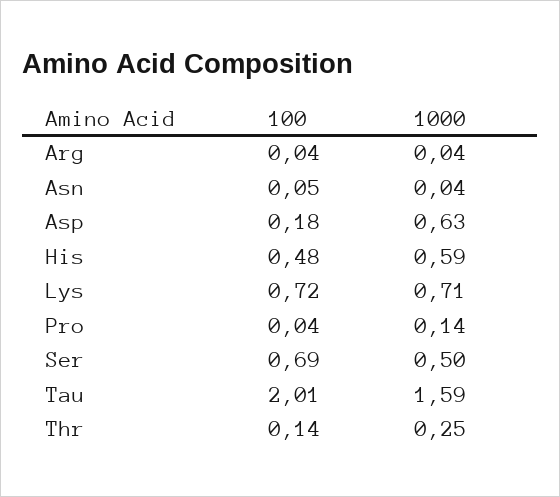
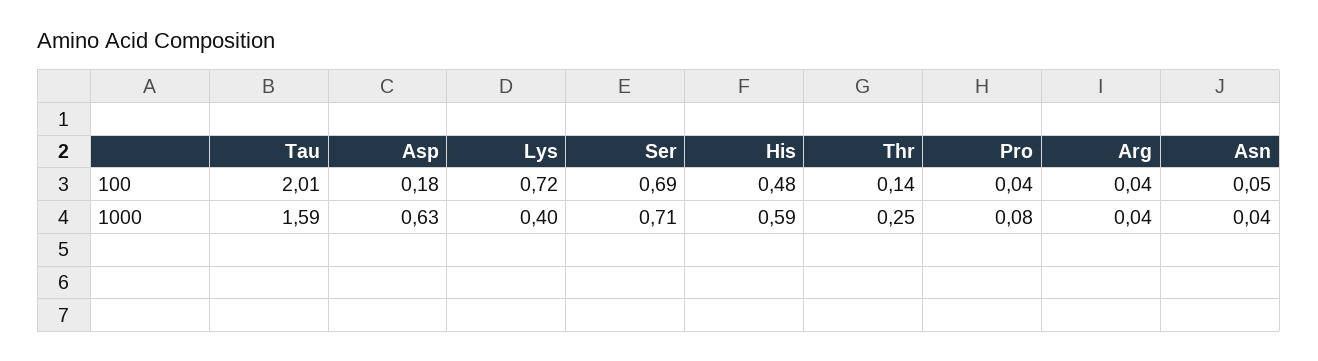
  {
    "100": {
      "Arg": 0.04,
      "Asn": 0.05,
      "Asp": 0.18,
      "His": 0.48,
      "Lys": 0.72,
      "Pro": 0.04,
      "Ser": 0.69,
      "Tau": 2.01,
      "Thr": 0.14
    },
    "1000": {
      "Arg": 0.04,
      "Asn": 0.04,
      "Asp": 0.63,
      "His": 0.59,
-     "Lys": 0.71,
+     "Lys": 0.4,
-     "Pro": 0.14,
+     "Pro": 0.08,
-     "Ser": 0.5,
+     "Ser": 0.71,
      "Tau": 1.59,
      "Thr": 0.25
    }
  }

